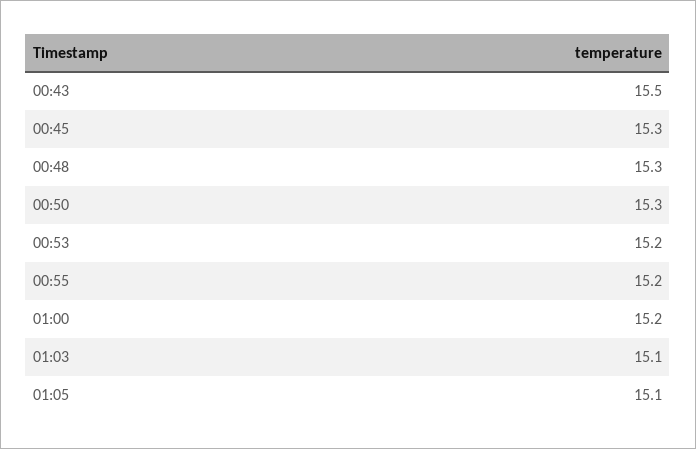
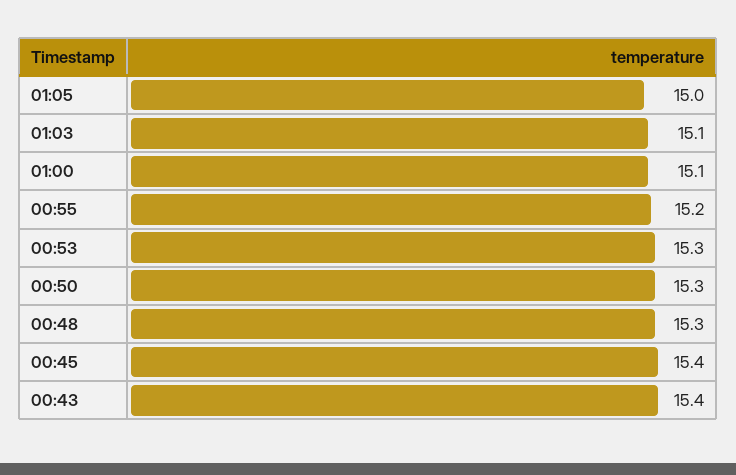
  {
-   "00:43": 15.5,
+   "00:43": 15.4,
-   "00:45": 15.3,
+   "00:45": 15.4,
    "00:48": 15.3,
    "00:50": 15.3,
-   "00:53": 15.2,
+   "00:53": 15.3,
    "00:55": 15.2,
-   "01:00": 15.2,
+   "01:00": 15.1,
    "01:03": 15.1,
-   "01:05": 15.1
+   "01:05": 15
  }

